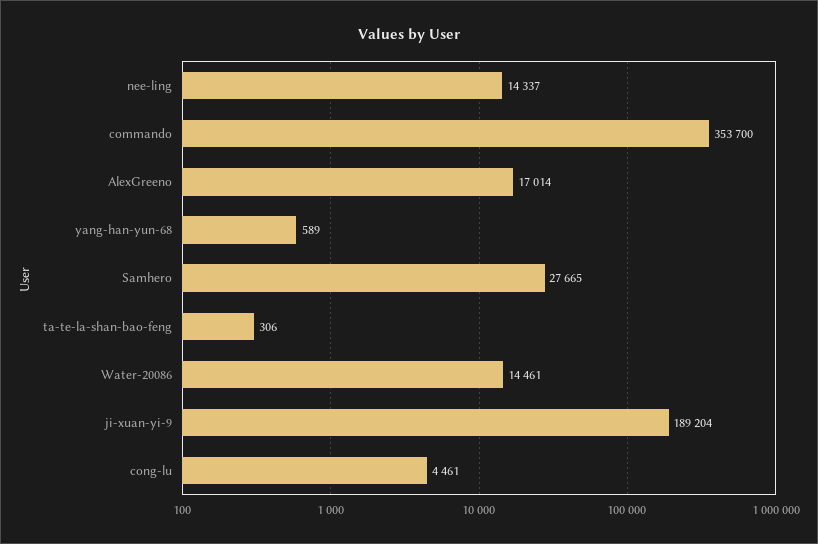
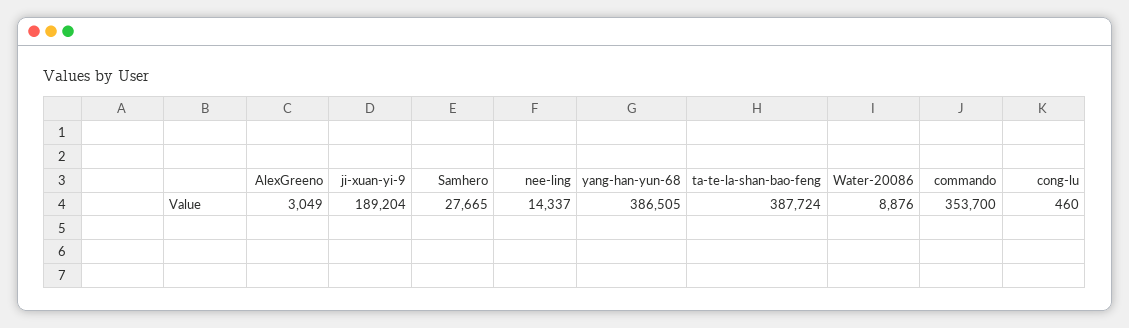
  {
    "nee-ling": 14337,
    "commando": 353700,
-   "AlexGreeno": 17014,
+   "AlexGreeno": 3049,
-   "yang-han-yun-68": 589,
+   "yang-han-yun-68": 386505,
    "Samhero": 27665,
-   "ta-te-la-shan-bao-feng": 306,
+   "ta-te-la-shan-bao-feng": 387724,
-   "Water-20086": 14461,
+   "Water-20086": 8876,
    "ji-xuan-yi-9": 189204,
-   "cong-lu": 4461
+   "cong-lu": 460
  }

